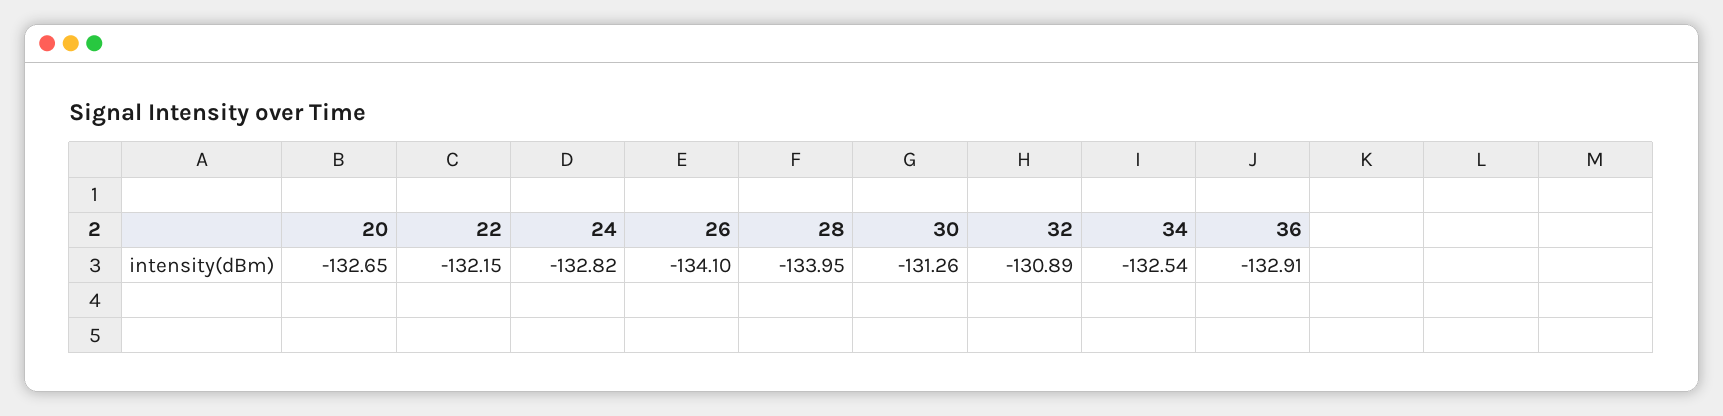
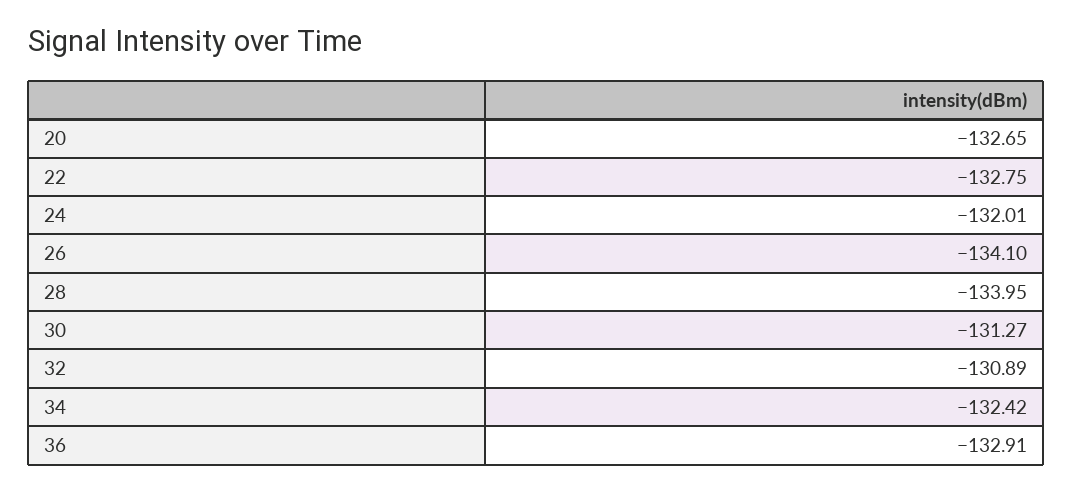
  {
    "20": -132.65,
-   "22": -132.15,
+   "22": -132.75,
-   "24": -132.82,
+   "24": -132.01,
    "26": -134.1,
    "28": -133.95,
-   "30": -131.26,
+   "30": -131.27,
    "32": -130.89,
-   "34": -132.54,
+   "34": -132.42,
    "36": -132.91
  }

